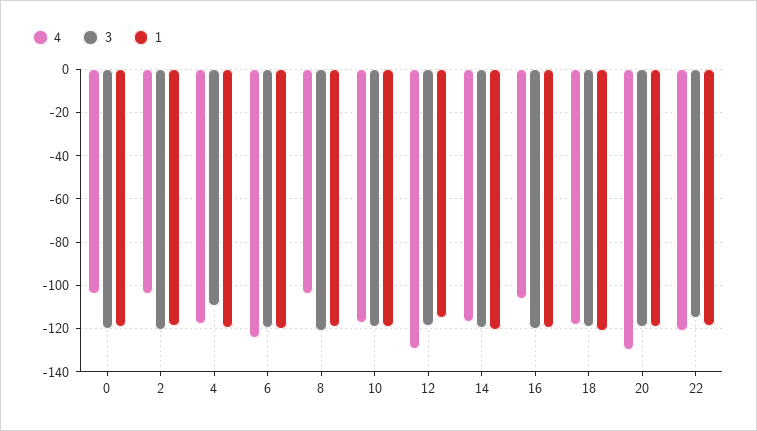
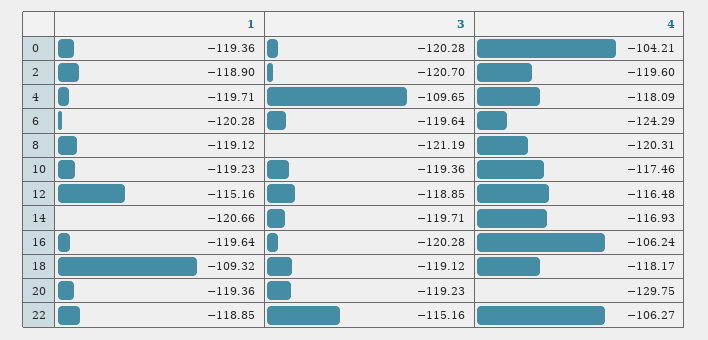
  {
    "4": {
      "0": -104.21,
-     "2": -105,
+     "2": -119.6,
      "4": -118.09,
      "6": -124.29,
-     "8": -105,
+     "8": -120.31,
      "10": -117.46,
-     "12": -130,
+     "12": -116.48,
      "14": -116.93,
      "16": -106.24,
      "18": -118.17,
      "20": -129.75,
-     "22": -120
+     "22": -106.27
    },
    "3": {
      "0": -120.28,
      "2": -120.7,
      "4": -109.65,
      "6": -119.64,
      "8": -121.19,
      "10": -119.36,
      "12": -118.85,
      "14": -119.71,
      "16": -120.28,
      "18": -119.12,
      "20": -119.23,
      "22": -115.16
    },
    "1": {
      "0": -119.36,
      "2": -118.9,
      "4": -119.71,
      "6": -120.28,
      "8": -119.12,
      "10": -119.23,
      "12": -115.16,
      "14": -120.66,
      "16": -119.64,
-     "18": -120,
+     "18": -109.32,
      "20": -119.36,
      "22": -118.85
    }
  }

